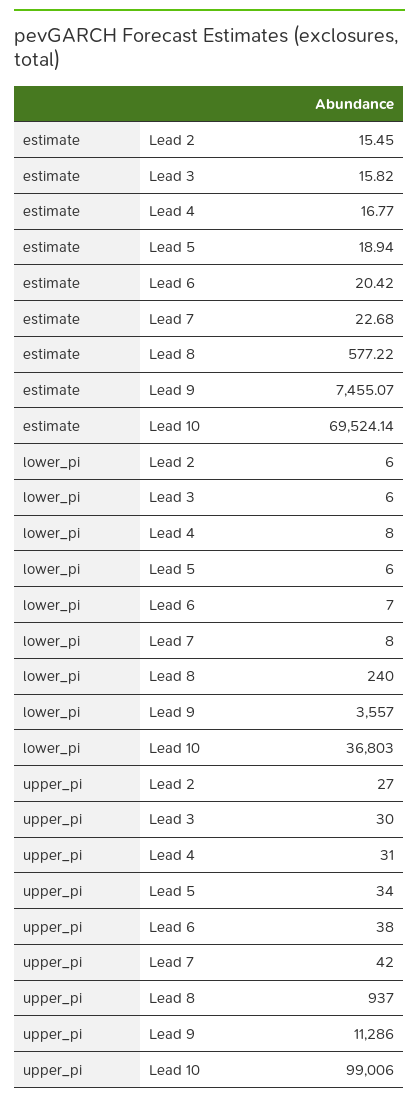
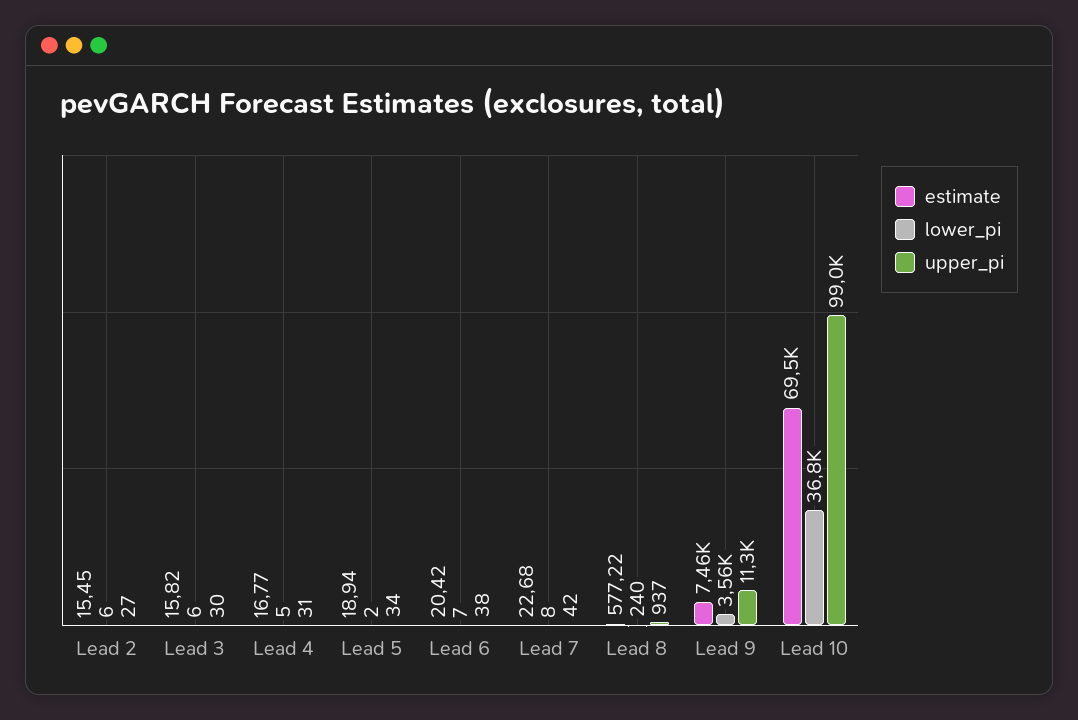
  {
    "estimate": {
      "Lead 2": 15.45,
      "Lead 3": 15.82,
      "Lead 4": 16.77,
      "Lead 5": 18.94,
      "Lead 6": 20.42,
      "Lead 7": 22.68,
      "Lead 8": 577.22,
      "Lead 9": 7455.07,
      "Lead 10": 69524.14
    },
    "lower_pi": {
      "Lead 2": 6,
      "Lead 3": 6,
-     "Lead 4": 8,
+     "Lead 4": 5,
-     "Lead 5": 6,
+     "Lead 5": 2,
      "Lead 6": 7,
      "Lead 7": 8,
      "Lead 8": 240,
      "Lead 9": 3557,
      "Lead 10": 36803
    },
    "upper_pi": {
      "Lead 2": 27,
      "Lead 3": 30,
      "Lead 4": 31,
      "Lead 5": 34,
      "Lead 6": 38,
      "Lead 7": 42,
      "Lead 8": 937,
      "Lead 9": 11286,
      "Lead 10": 99006
    }
  }

